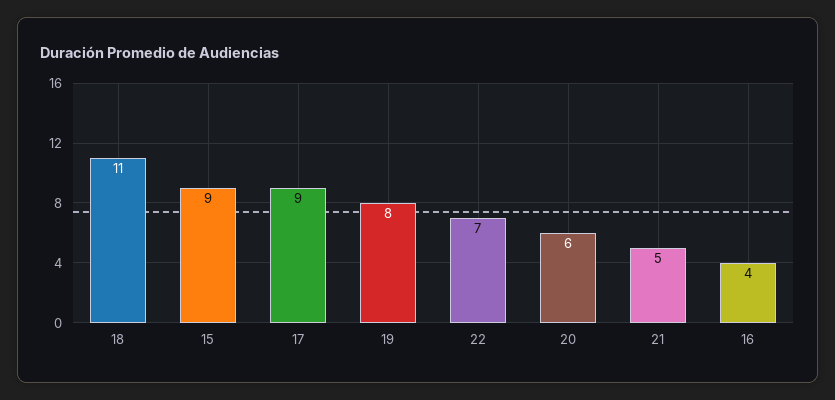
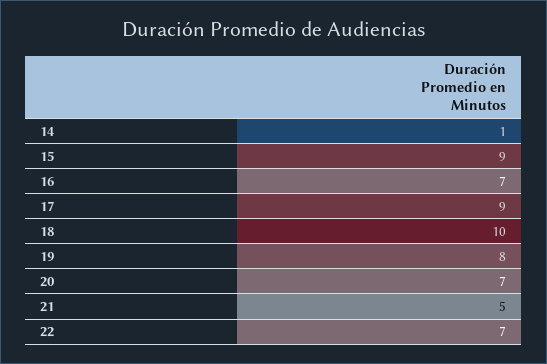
  {
-   "18": 11,
+   "18": 10,
    "15": 9,
    "17": 9,
    "19": 8,
    "22": 7,
-   "20": 6,
+   "20": 7,
    "21": 5,
-   "16": 4
+   "16": 7,
+   "14": 1
  }

